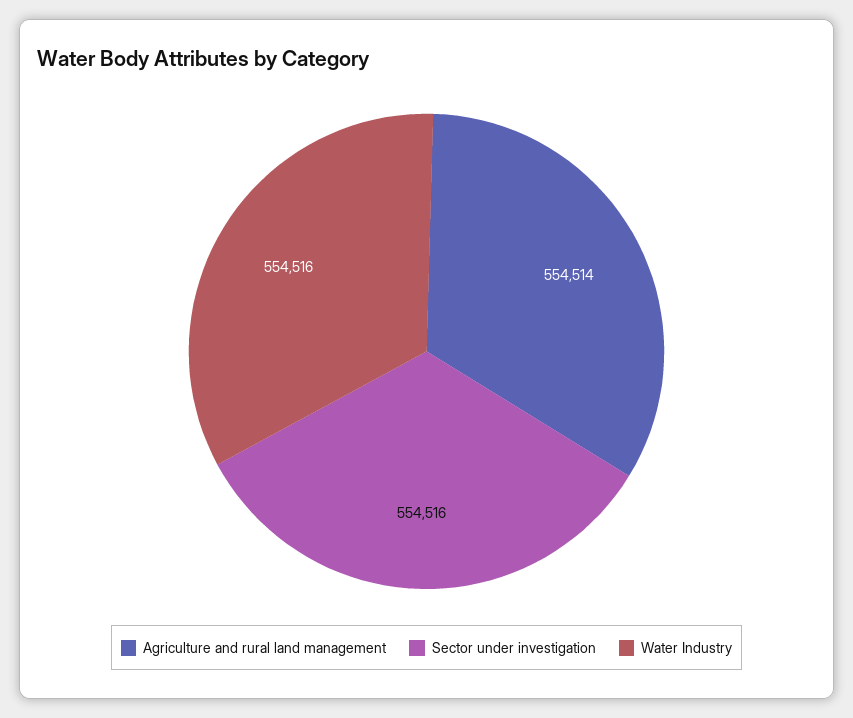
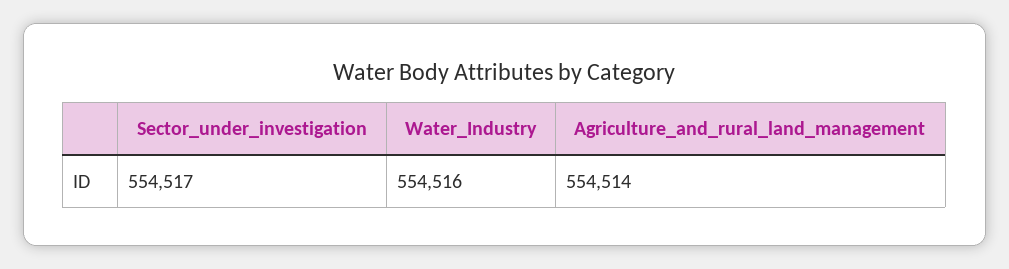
  {
    "Agriculture and rural land management": 554514,
-   "Sector under investigation": 554516,
+   "Sector under investigation": 554517,
    "Water Industry": 554516
  }

